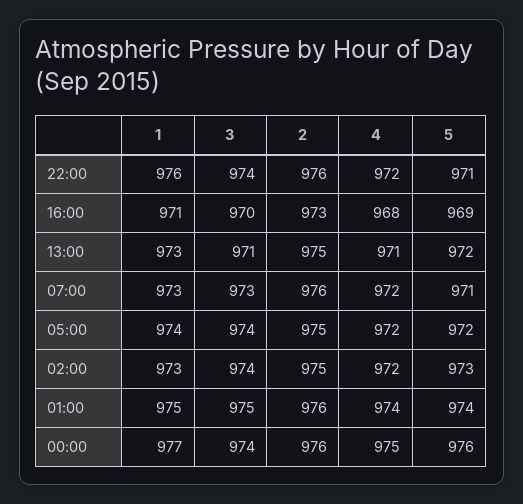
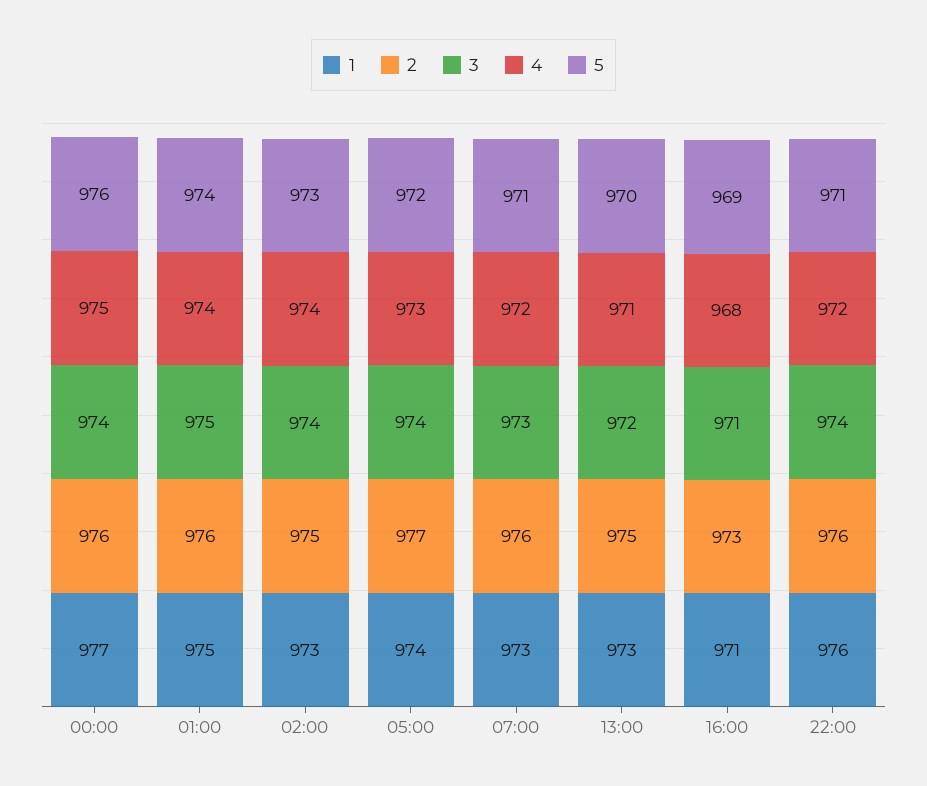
  {
    "1": {
      "22:00": 976,
      "16:00": 971,
      "13:00": 973,
      "07:00": 973,
      "05:00": 974,
      "02:00": 973,
      "01:00": 975,
      "00:00": 977
    },
    "3": {
      "22:00": 974,
-     "16:00": 970,
+     "16:00": 971,
-     "13:00": 971,
+     "13:00": 972,
      "07:00": 973,
      "05:00": 974,
      "02:00": 974,
      "01:00": 975,
      "00:00": 974
    },
    "2": {
      "22:00": 976,
      "16:00": 973,
      "13:00": 975,
      "07:00": 976,
-     "05:00": 975,
+     "05:00": 977,
      "02:00": 975,
      "01:00": 976,
      "00:00": 976
    },
    "4": {
      "22:00": 972,
      "16:00": 968,
      "13:00": 971,
      "07:00": 972,
-     "05:00": 972,
+     "05:00": 973,
-     "02:00": 972,
+     "02:00": 974,
      "01:00": 974,
      "00:00": 975
    },
    "5": {
      "22:00": 971,
      "16:00": 969,
-     "13:00": 972,
+     "13:00": 970,
      "07:00": 971,
      "05:00": 972,
      "02:00": 973,
      "01:00": 974,
      "00:00": 976
    }
  }

